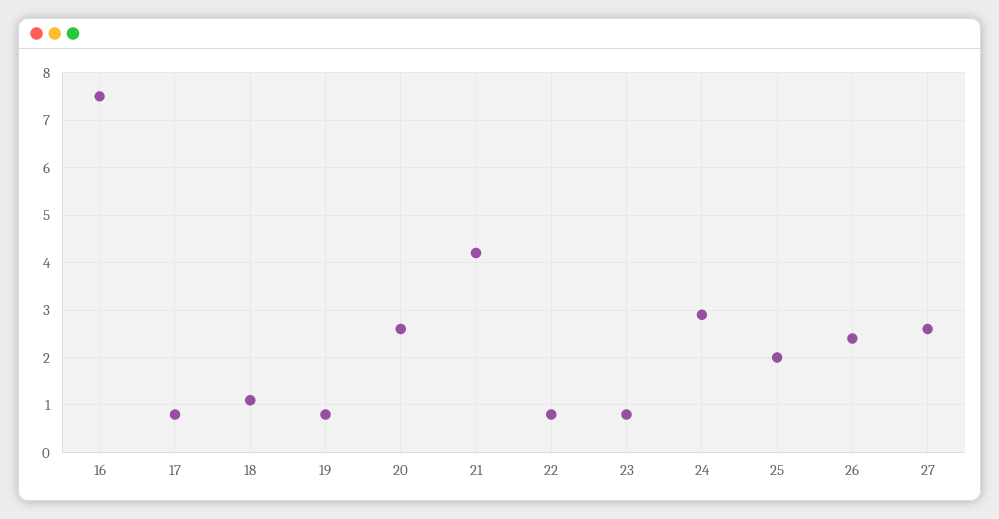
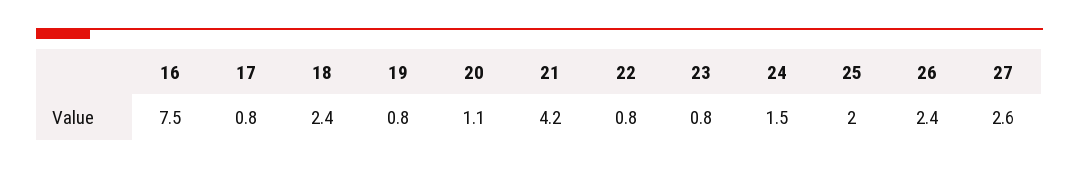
  {
    "16": 7.5,
    "17": 0.8,
-   "18": 1,
+   "18": 2.4,
    "19": 0.8,
-   "20": 2.5,
+   "20": 1.1,
    "21": 4.2,
    "22": 0.8,
    "23": 0.8,
-   "24": 3,
+   "24": 1.5,
    "25": 2,
    "26": 2.4,
    "27": 2.6
  }

